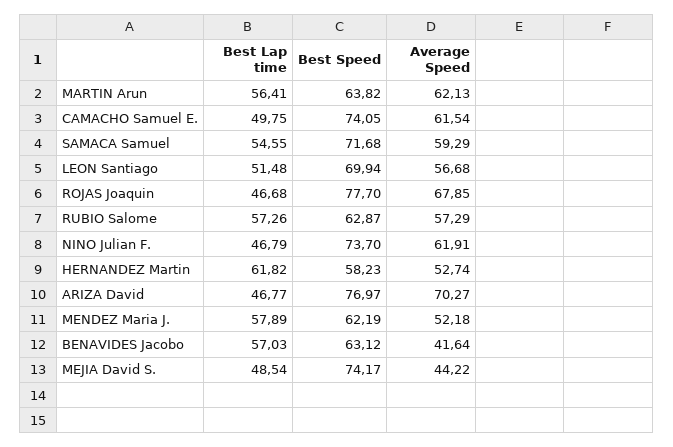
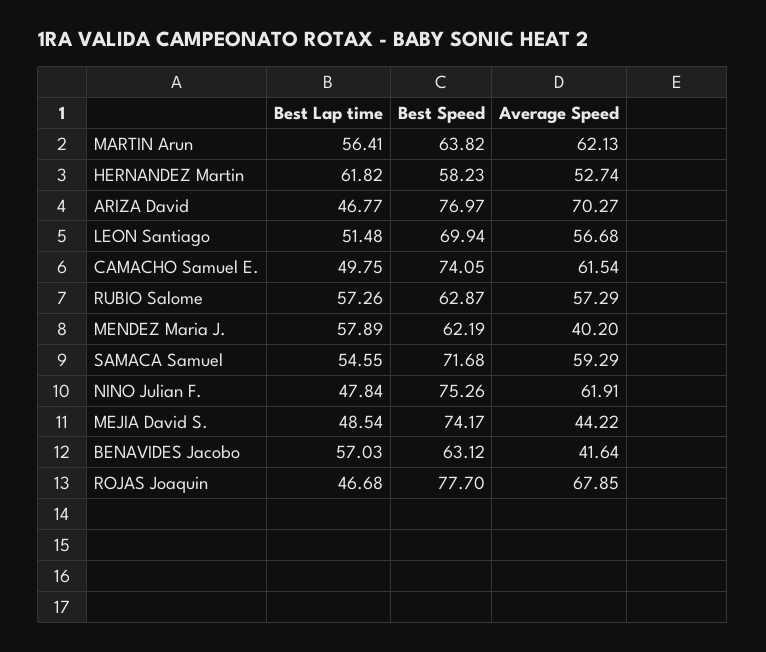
  {
    "Best Lap time": {
      "MARTIN Arun": 56.41,
      "CAMACHO Samuel E.": 49.75,
      "SAMACA Samuel": 54.55,
      "LEON Santiago": 51.48,
      "ROJAS Joaquin": 46.68,
      "RUBIO Salome": 57.26,
-     "NINO Julian F.": 46.79,
+     "NINO Julian F.": 47.84,
      "HERNANDEZ Martin": 61.82,
      "ARIZA David": 46.77,
      "MENDEZ Maria J.": 57.89,
      "BENAVIDES Jacobo": 57.03,
      "MEJIA David S.": 48.54
    },
    "Best Speed": {
      "MARTIN Arun": 63.82,
      "CAMACHO Samuel E.": 74.05,
      "SAMACA Samuel": 71.68,
      "LEON Santiago": 69.94,
      "ROJAS Joaquin": 77.7,
      "RUBIO Salome": 62.87,
-     "NINO Julian F.": 73.7,
+     "NINO Julian F.": 75.26,
      "HERNANDEZ Martin": 58.23,
      "ARIZA David": 76.97,
      "MENDEZ Maria J.": 62.19,
      "BENAVIDES Jacobo": 63.12,
      "MEJIA David S.": 74.17
    },
    "Average Speed": {
      "MARTIN Arun": 62.13,
      "CAMACHO Samuel E.": 61.54,
      "SAMACA Samuel": 59.29,
      "LEON Santiago": 56.68,
      "ROJAS Joaquin": 67.85,
      "RUBIO Salome": 57.29,
      "NINO Julian F.": 61.91,
      "HERNANDEZ Martin": 52.74,
      "ARIZA David": 70.27,
-     "MENDEZ Maria J.": 52.18,
+     "MENDEZ Maria J.": 40.2,
      "BENAVIDES Jacobo": 41.64,
      "MEJIA David S.": 44.22
    }
  }

